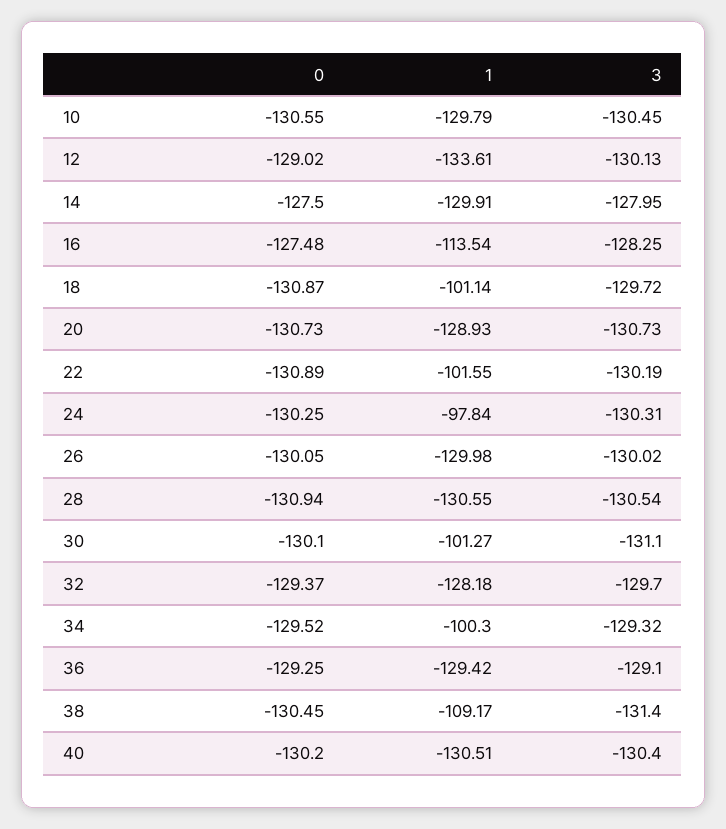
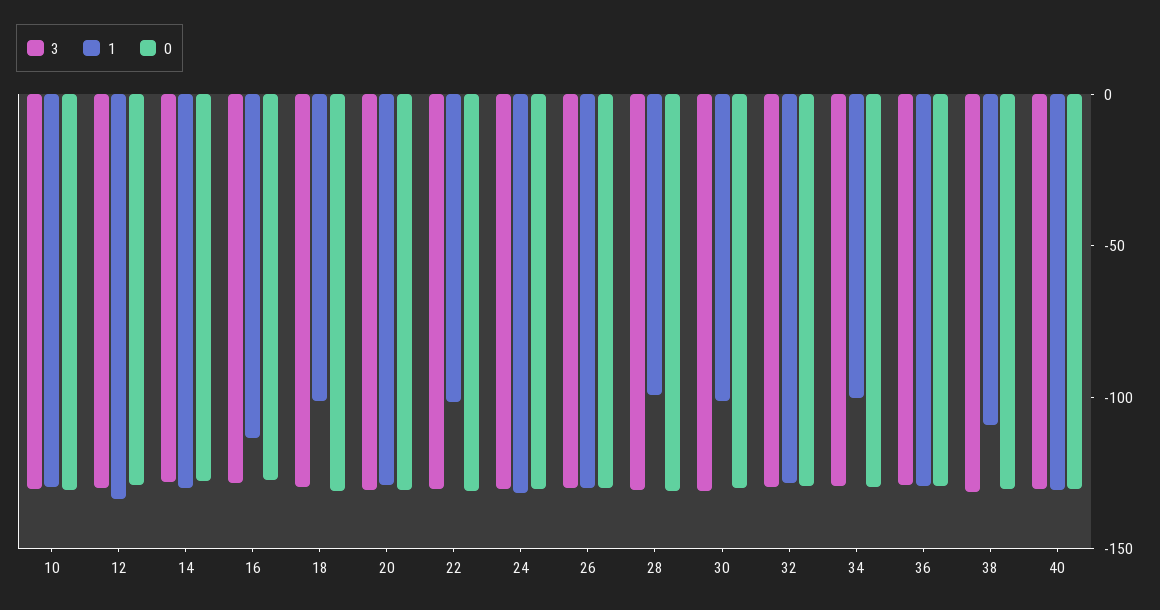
  {
    "0": {
      "10": -130.55,
      "12": -129.02,
      "14": -127.5,
      "16": -127.48,
      "18": -130.87,
      "20": -130.73,
      "22": -130.89,
      "24": -130.25,
      "26": -130.05,
      "28": -130.94,
      "30": -130.1,
      "32": -129.37,
      "34": -129.52,
      "36": -129.25,
      "38": -130.45,
      "40": -130.2
    },
    "1": {
      "10": -129.79,
      "12": -133.61,
      "14": -129.91,
      "16": -113.54,
      "18": -101.14,
      "20": -128.93,
      "22": -101.55,
-     "24": -97.84,
+     "24": -130,
      "26": -129.98,
-     "28": -130.55,
+     "28": -100,
      "30": -101.27,
      "32": -128.18,
      "34": -100.3,
      "36": -129.42,
      "38": -109.17,
      "40": -130.51
    },
    "3": {
      "10": -130.45,
      "12": -130.13,
      "14": -127.95,
      "16": -128.25,
      "18": -129.72,
      "20": -130.73,
      "22": -130.19,
      "24": -130.31,
      "26": -130.02,
      "28": -130.54,
      "30": -131.1,
      "32": -129.7,
      "34": -129.32,
      "36": -129.1,
      "38": -131.4,
      "40": -130.4
    }
  }

